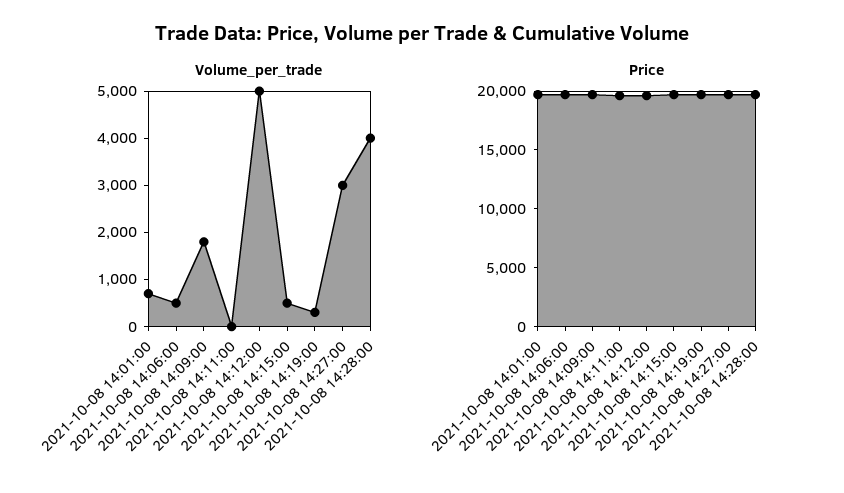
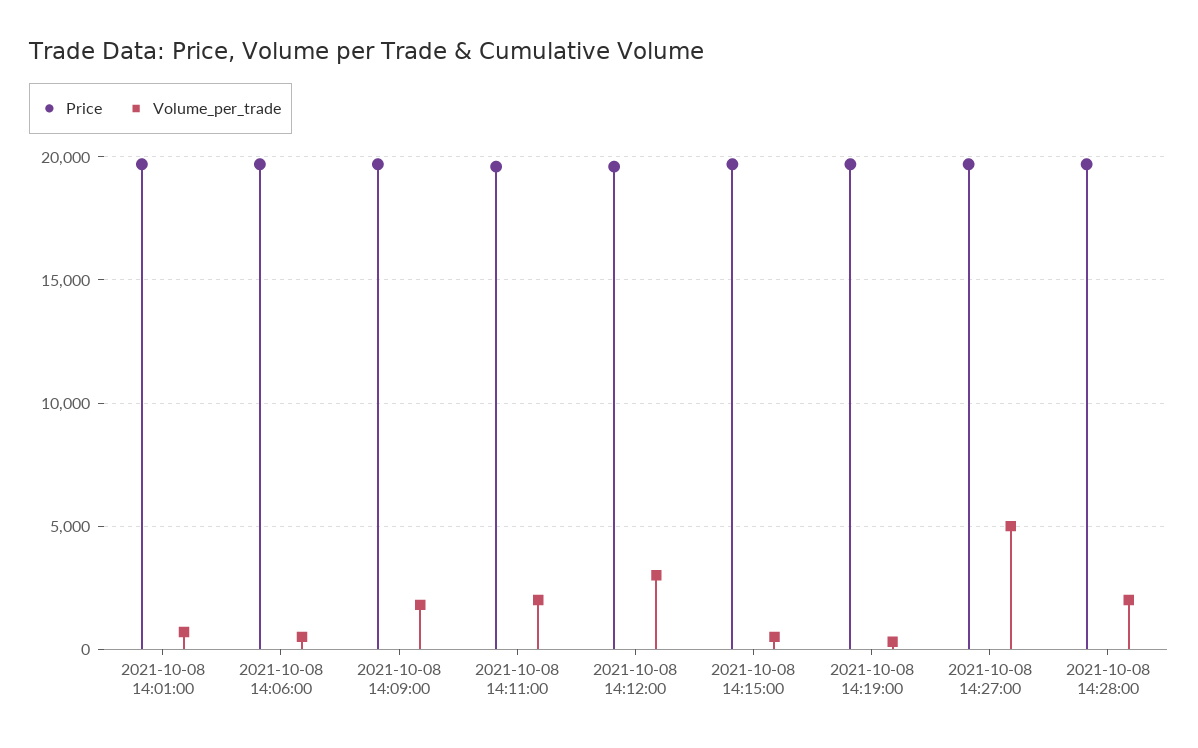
  {
    "Volume_per_trade": {
      "2021-10-08 14:01:00": 800,
      "2021-10-08 14:06:00": 600,
      "2021-10-08 14:09:00": 1800,
-     "2021-10-08 14:11:00": 0,
+     "2021-10-08 14:11:00": 2000,
-     "2021-10-08 14:12:00": 5000,
+     "2021-10-08 14:12:00": 3000,
      "2021-10-08 14:15:00": 600,
      "2021-10-08 14:19:00": 400,
-     "2021-10-08 14:27:00": 3000,
+     "2021-10-08 14:27:00": 5000,
-     "2021-10-08 14:28:00": 4000
+     "2021-10-08 14:28:00": 2000
    },
    "Price": {
      "2021-10-08 14:01:00": 19500,
      "2021-10-08 14:06:00": 19500,
      "2021-10-08 14:09:00": 19500,
      "2021-10-08 14:11:00": 19500,
      "2021-10-08 14:12:00": 19500,
      "2021-10-08 14:15:00": 19500,
      "2021-10-08 14:19:00": 19500,
      "2021-10-08 14:27:00": 19500,
      "2021-10-08 14:28:00": 19500
    }
  }

